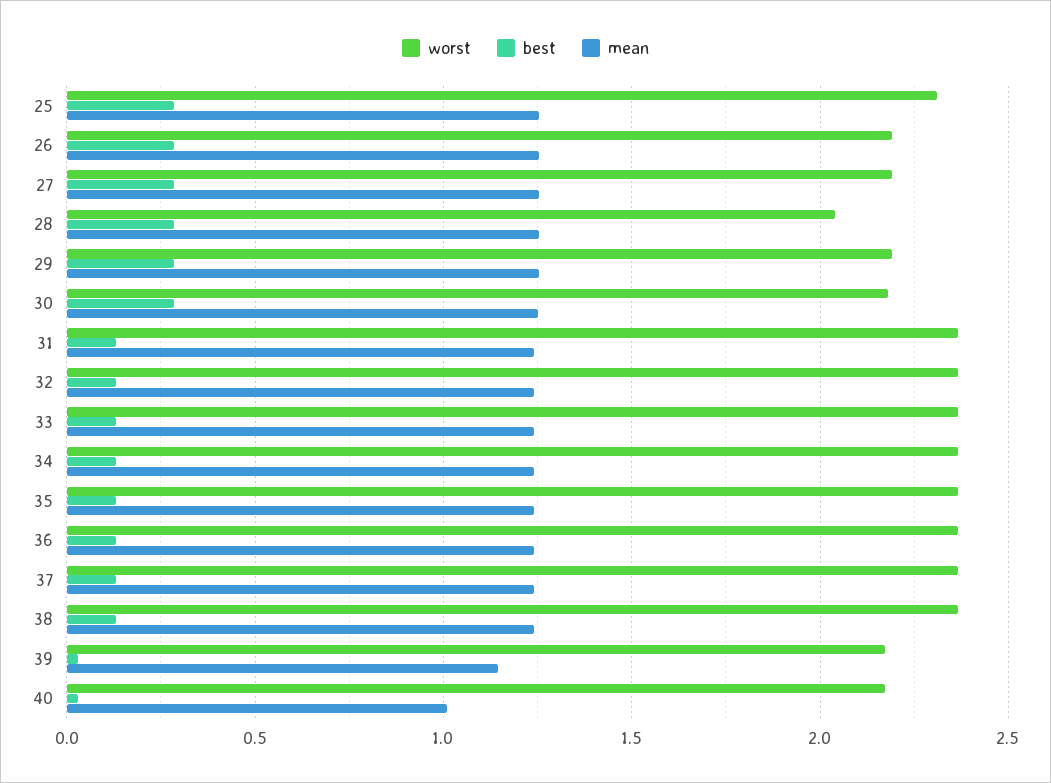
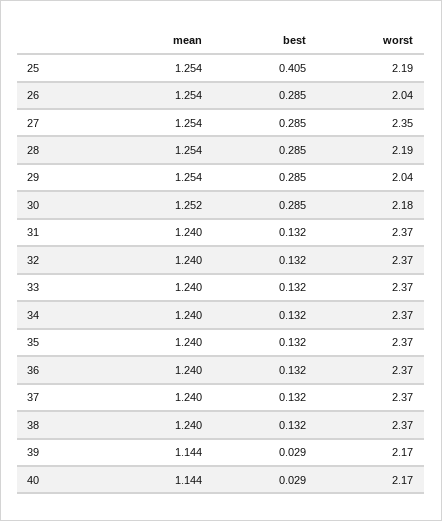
  {
    "worst": {
-     "25": 2.3,
+     "25": 2.19,
-     "26": 2.2,
+     "26": 2.04,
-     "27": 2.2,
+     "27": 2.35,
-     "28": 2.05,
+     "28": 2.19,
-     "29": 2.2,
+     "29": 2.04,
      "30": 2.18,
      "31": 2.37,
      "32": 2.37,
      "33": 2.37,
      "34": 2.37,
      "35": 2.37,
      "36": 2.37,
      "37": 2.37,
      "38": 2.37,
      "39": 2.17,
      "40": 2.17
    },
    "best": {
-     "25": 0.3,
+     "25": 0.405,
      "26": 0.285,
      "27": 0.285,
      "28": 0.285,
      "29": 0.285,
      "30": 0.285,
      "31": 0.132,
      "32": 0.132,
      "33": 0.132,
      "34": 0.132,
      "35": 0.132,
      "36": 0.132,
      "37": 0.132,
      "38": 0.132,
      "39": 0.029,
      "40": 0.029
    },
    "mean": {
      "25": 1.254,
      "26": 1.254,
      "27": 1.254,
      "28": 1.254,
      "29": 1.254,
      "30": 1.252,
      "31": 1.24,
      "32": 1.24,
      "33": 1.24,
      "34": 1.24,
      "35": 1.24,
      "36": 1.24,
      "37": 1.24,
      "38": 1.24,
      "39": 1.144,
-     "40": 1
+     "40": 1.144
    }
  }

